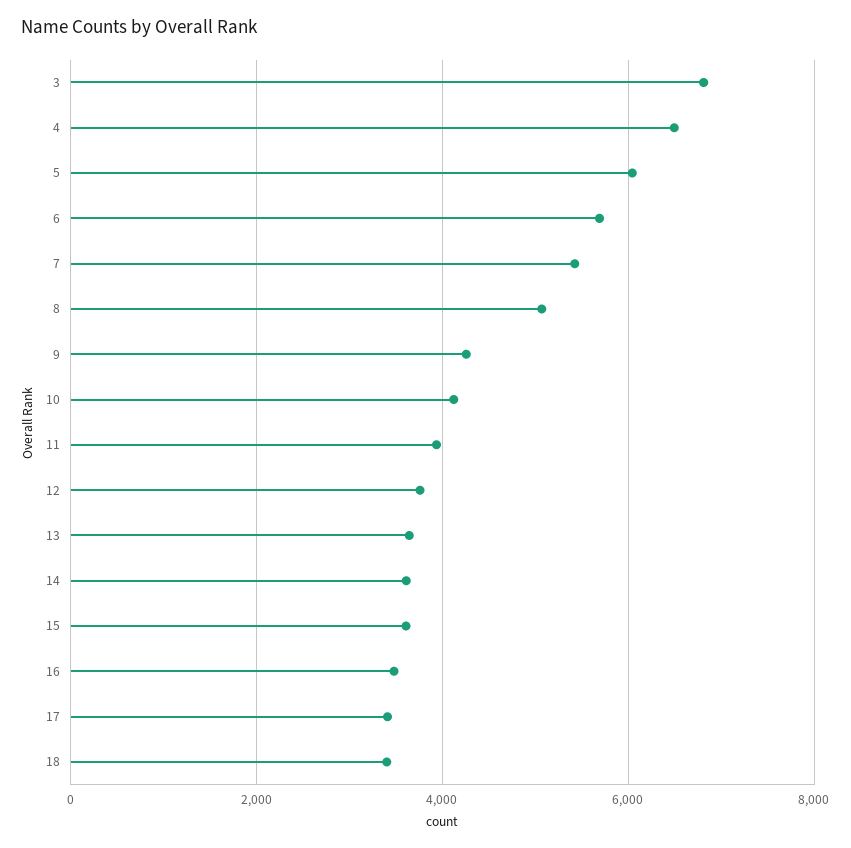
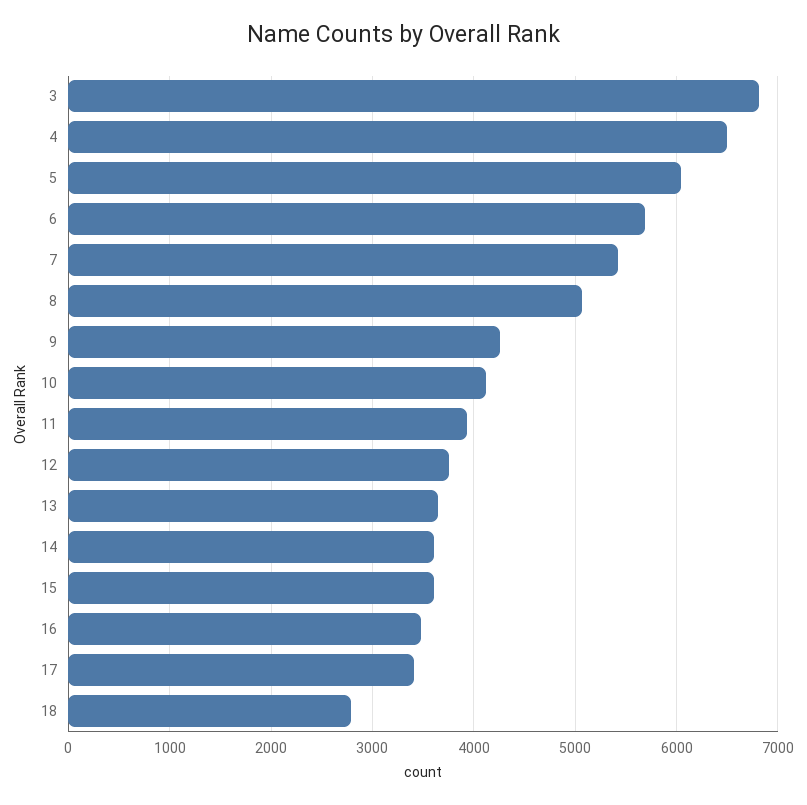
  {
    "3": 6800,
    "4": 6500,
    "5": 6000,
    "6": 5700,
    "7": 5400,
    "8": 5100,
    "9": 4300,
    "10": 4100,
    "11": 3900,
    "12": 3800,
    "13": 3600,
    "14": 3600,
    "15": 3600,
    "16": 3500,
    "17": 3400,
-   "18": 3400
+   "18": 2800
  }

